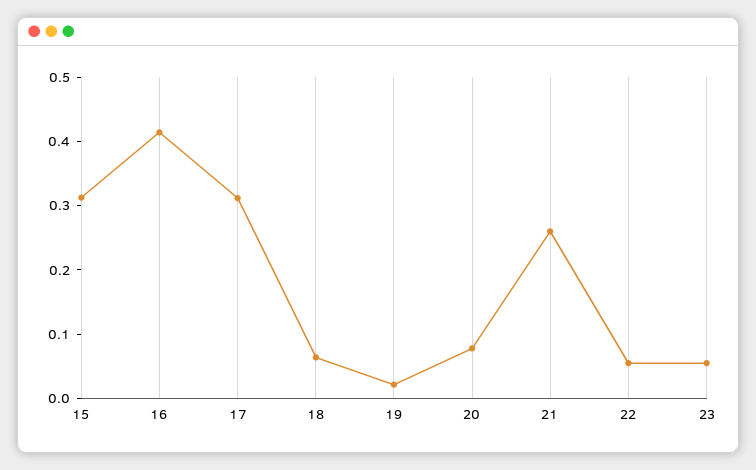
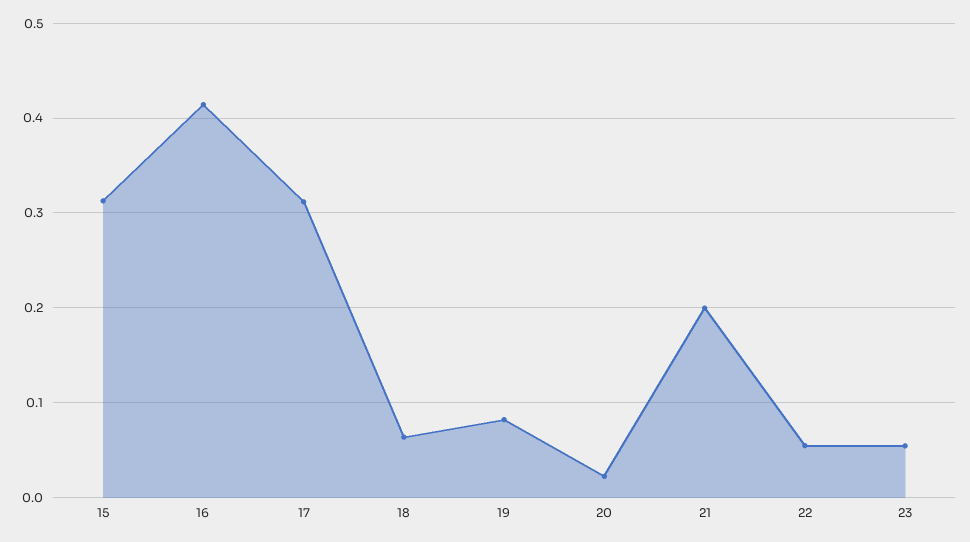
  {
    "15": 0.31,
    "16": 0.41,
    "17": 0.31,
    "18": 0.06,
-   "19": 0.02,
+   "19": 0.08,
-   "20": 0.08,
+   "20": 0.02,
-   "21": 0.26,
+   "21": 0.2,
    "22": 0.06,
    "23": 0.05
  }

